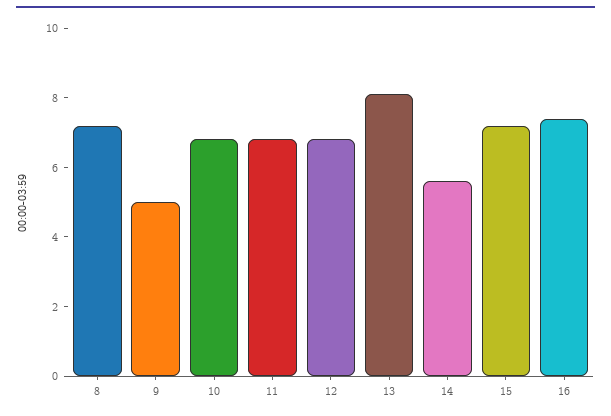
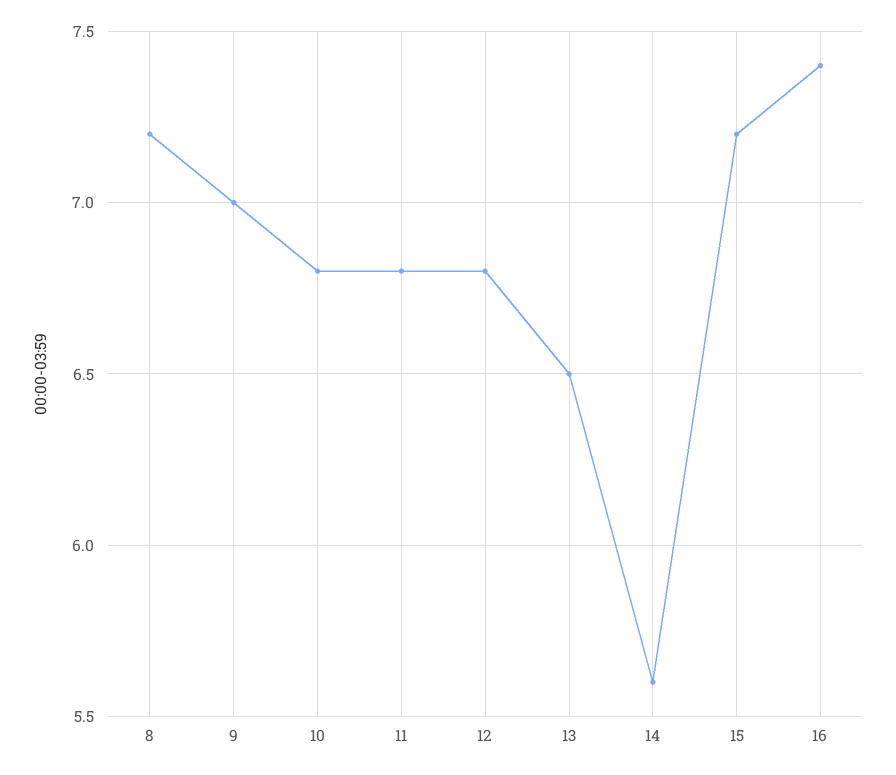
  {
    "8": 7.2,
-   "9": 5,
+   "9": 7,
    "10": 6.8,
    "11": 6.8,
    "12": 6.8,
-   "13": 8,
+   "13": 6.5,
    "14": 5.6,
    "15": 7.2,
    "16": 7.4
  }

